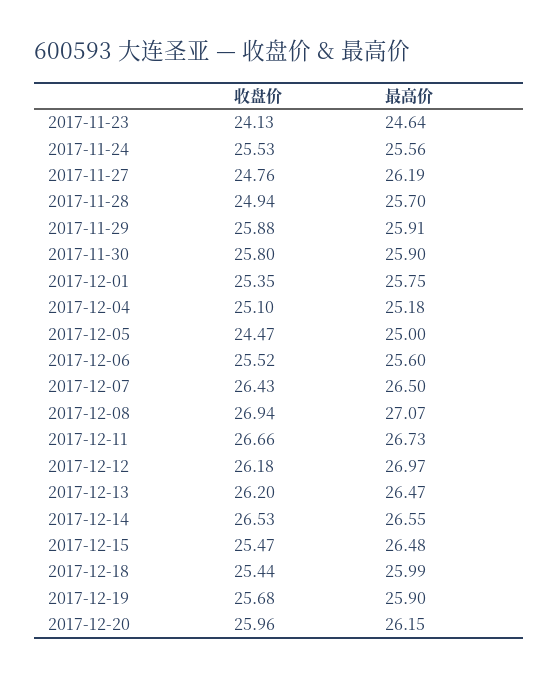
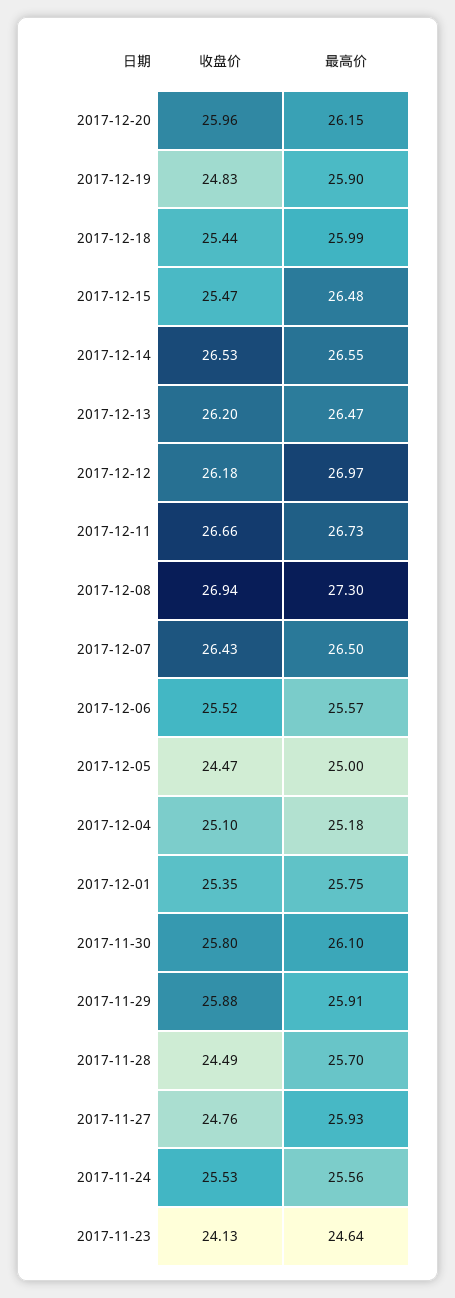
  {
    "收盘价": {
      "2017-11-23": 24.13,
      "2017-11-24": 25.53,
      "2017-11-27": 24.76,
-     "2017-11-28": 24.94,
+     "2017-11-28": 24.49,
      "2017-11-29": 25.88,
      "2017-11-30": 25.8,
      "2017-12-01": 25.35,
      "2017-12-04": 25.1,
      "2017-12-05": 24.47,
      "2017-12-06": 25.52,
      "2017-12-07": 26.43,
      "2017-12-08": 26.94,
      "2017-12-11": 26.66,
      "2017-12-12": 26.18,
      "2017-12-13": 26.2,
      "2017-12-14": 26.53,
      "2017-12-15": 25.47,
      "2017-12-18": 25.44,
-     "2017-12-19": 25.68,
+     "2017-12-19": 24.83,
      "2017-12-20": 25.96
    },
    "最高价": {
      "2017-11-23": 24.64,
      "2017-11-24": 25.56,
-     "2017-11-27": 26.19,
+     "2017-11-27": 25.93,
      "2017-11-28": 25.7,
      "2017-11-29": 25.91,
-     "2017-11-30": 25.9,
+     "2017-11-30": 26.1,
      "2017-12-01": 25.75,
      "2017-12-04": 25.18,
      "2017-12-05": 25,
-     "2017-12-06": 25.6,
+     "2017-12-06": 25.57,
      "2017-12-07": 26.5,
-     "2017-12-08": 27.07,
+     "2017-12-08": 27.3,
      "2017-12-11": 26.73,
      "2017-12-12": 26.97,
      "2017-12-13": 26.47,
      "2017-12-14": 26.55,
      "2017-12-15": 26.48,
      "2017-12-18": 25.99,
      "2017-12-19": 25.9,
      "2017-12-20": 26.15
    }
  }

